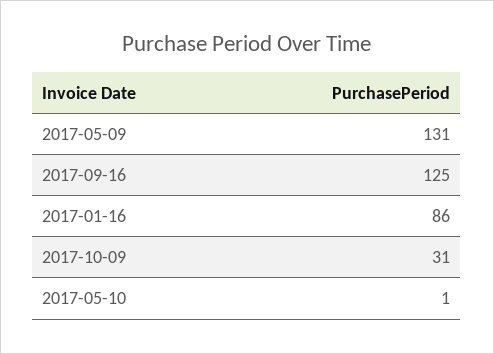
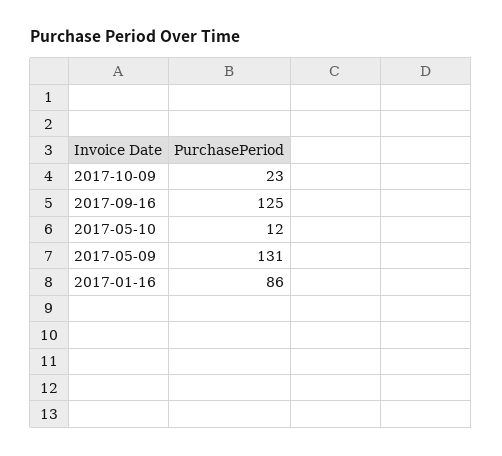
  {
    "2017-05-09": 131,
    "2017-09-16": 125,
    "2017-01-16": 86,
-   "2017-10-09": 31,
+   "2017-10-09": 23,
-   "2017-05-10": 1
+   "2017-05-10": 12
  }

